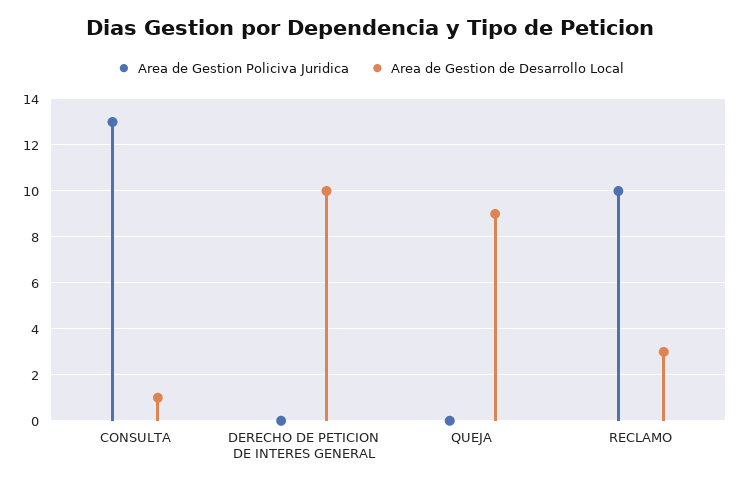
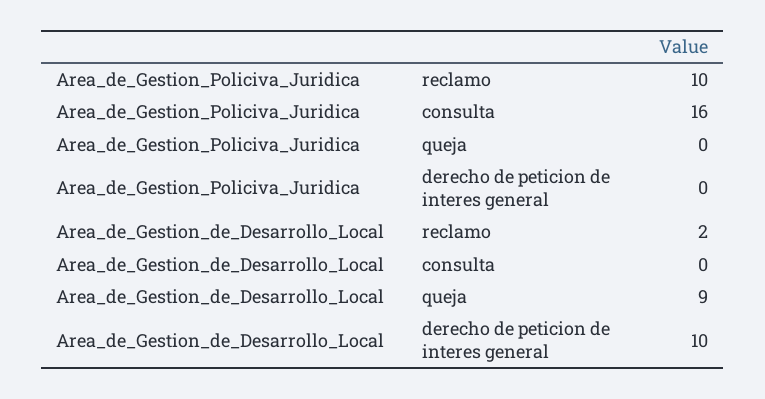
  {
    "Area de Gestion Policiva Juridica": {
-     "CONSULTA": 13,
+     "CONSULTA": 16,
      "DERECHO DE PETICION DE INTERES GENERAL": 0,
      "QUEJA": 0,
      "RECLAMO": 10
    },
    "Area de Gestion de Desarrollo Local": {
-     "CONSULTA": 1,
+     "CONSULTA": 0,
      "DERECHO DE PETICION DE INTERES GENERAL": 10,
      "QUEJA": 9,
-     "RECLAMO": 3
+     "RECLAMO": 2
    }
  }

